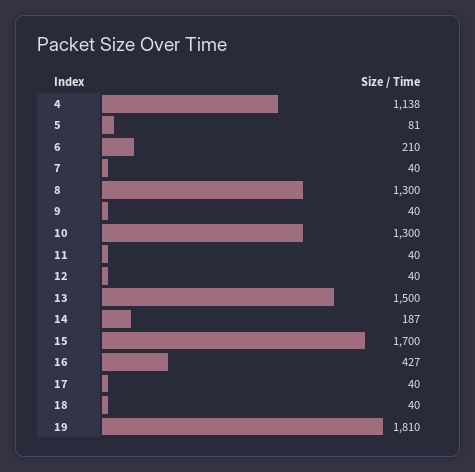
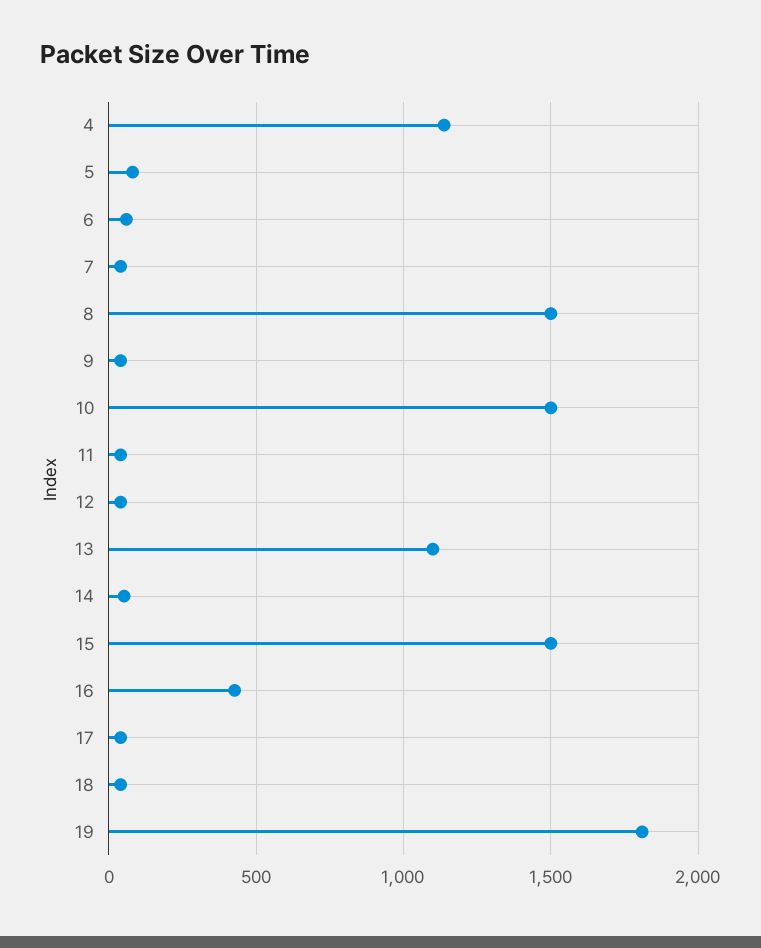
  {
    "4": 1138,
    "5": 81,
-   "6": 210,
+   "6": 50,
    "7": 40,
-   "8": 1300,
+   "8": 1500,
    "9": 40,
-   "10": 1300,
+   "10": 1500,
    "11": 40,
    "12": 40,
-   "13": 1500,
+   "13": 1100,
-   "14": 187,
+   "14": 50,
-   "15": 1700,
+   "15": 1500,
    "16": 427,
    "17": 40,
    "18": 40,
    "19": 1810
  }

